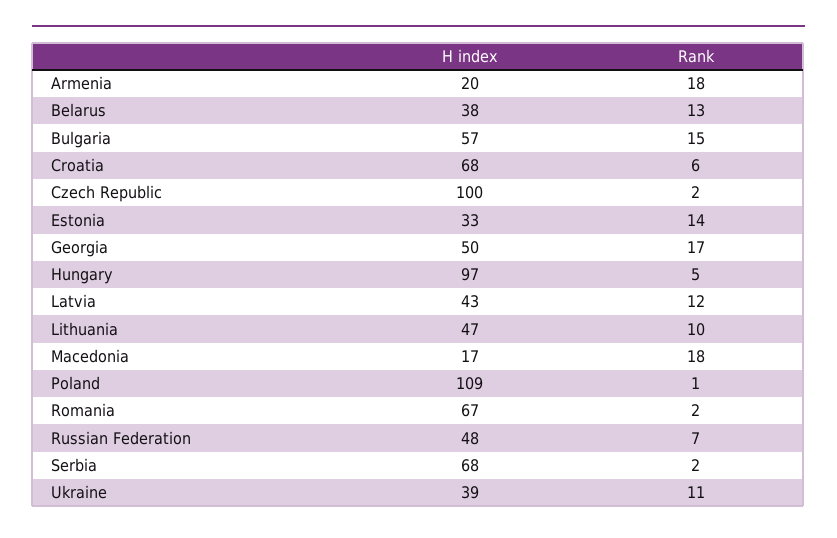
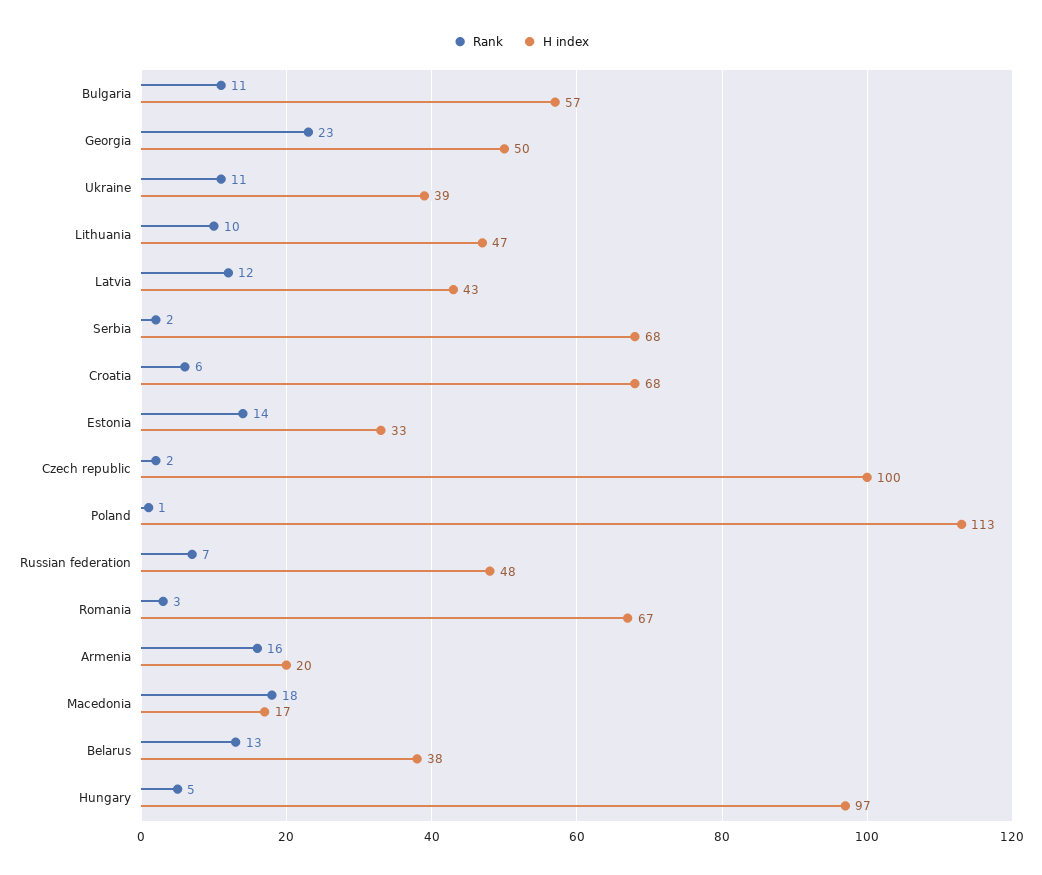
  {
    "H index": {
      "Armenia": 20,
      "Belarus": 38,
      "Bulgaria": 57,
      "Croatia": 68,
      "Czech Republic": 100,
      "Estonia": 33,
      "Georgia": 50,
      "Hungary": 97,
      "Latvia": 43,
      "Lithuania": 47,
      "Macedonia": 17,
-     "Poland": 109,
+     "Poland": 113,
      "Romania": 67,
      "Russian Federation": 48,
      "Serbia": 68,
      "Ukraine": 39
    },
    "Rank": {
-     "Armenia": 18,
+     "Armenia": 16,
      "Belarus": 13,
-     "Bulgaria": 15,
+     "Bulgaria": 11,
      "Croatia": 6,
      "Czech Republic": 2,
      "Estonia": 14,
-     "Georgia": 17,
+     "Georgia": 23,
      "Hungary": 5,
      "Latvia": 12,
      "Lithuania": 10,
      "Macedonia": 18,
      "Poland": 1,
-     "Romania": 2,
+     "Romania": 3,
      "Russian Federation": 7,
      "Serbia": 2,
      "Ukraine": 11
    }
  }

